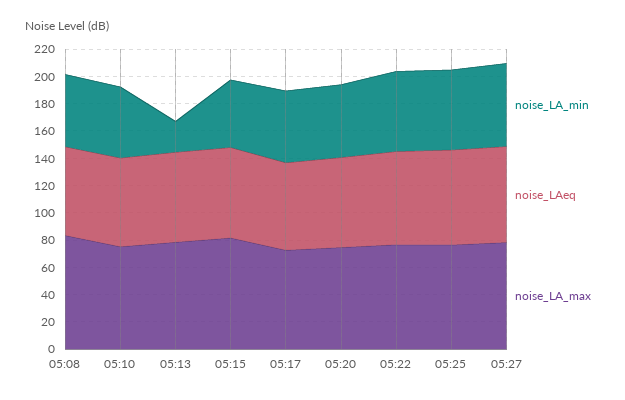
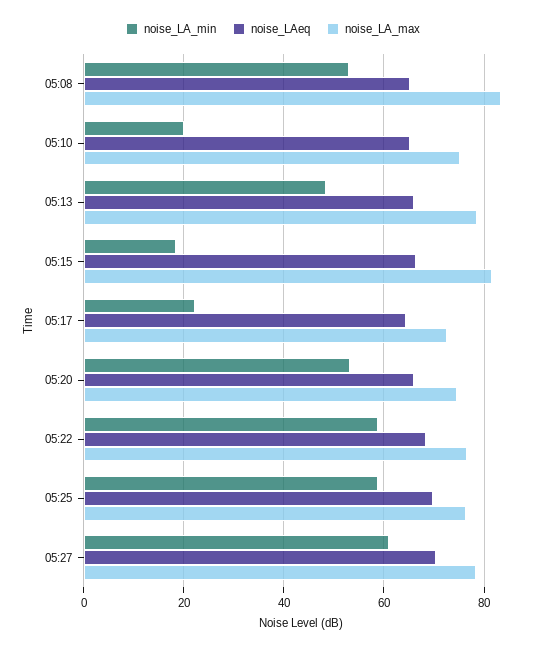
  {
    "noise_LA_min": {
      "05:08": 52,
-     "05:10": 50,
+     "05:10": 20,
-     "05:13": 20,
+     "05:13": 48,
-     "05:15": 50,
+     "05:15": 18,
-     "05:17": 50,
+     "05:17": 22,
      "05:20": 54,
      "05:22": 58,
      "05:25": 58,
      "05:27": 60
    },
    "noise_LAeq": {
      "05:08": 66,
      "05:10": 66,
      "05:13": 66,
      "05:15": 66,
      "05:17": 64,
      "05:20": 66,
      "05:22": 68,
      "05:25": 70,
      "05:27": 70
    },
    "noise_LA_max": {
      "05:08": 84,
      "05:10": 76,
      "05:13": 78,
      "05:15": 82,
      "05:17": 72,
      "05:20": 74,
      "05:22": 76,
      "05:25": 76,
      "05:27": 78
    }
  }

